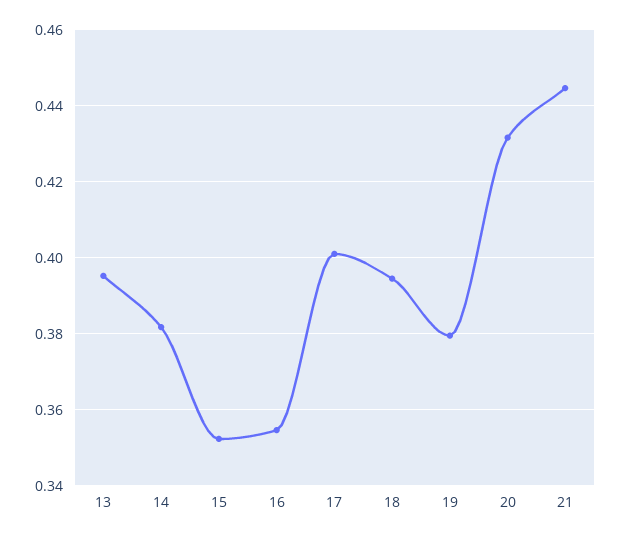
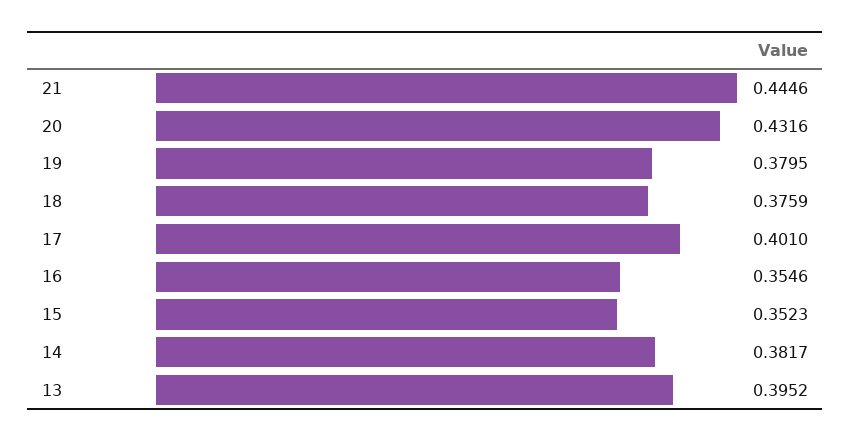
  {
    "13": 0.3952,
    "14": 0.3817,
    "15": 0.3523,
    "16": 0.3546,
    "17": 0.401,
-   "18": 0.394,
+   "18": 0.3759,
    "19": 0.3795,
    "20": 0.4316,
    "21": 0.4446
  }

